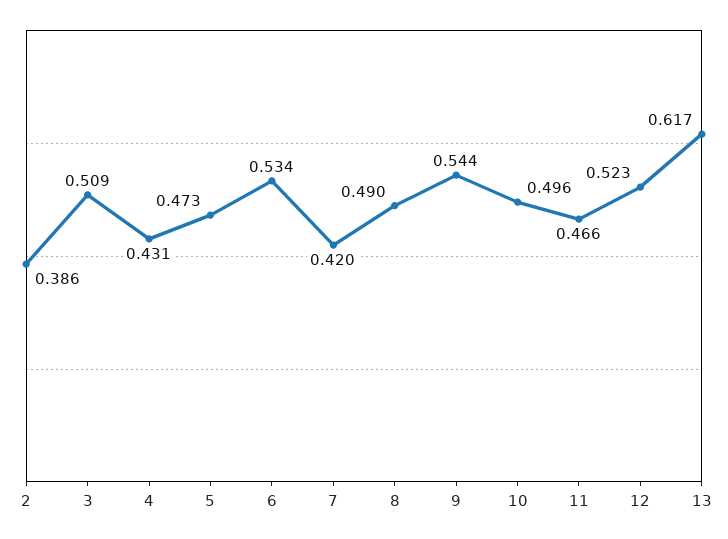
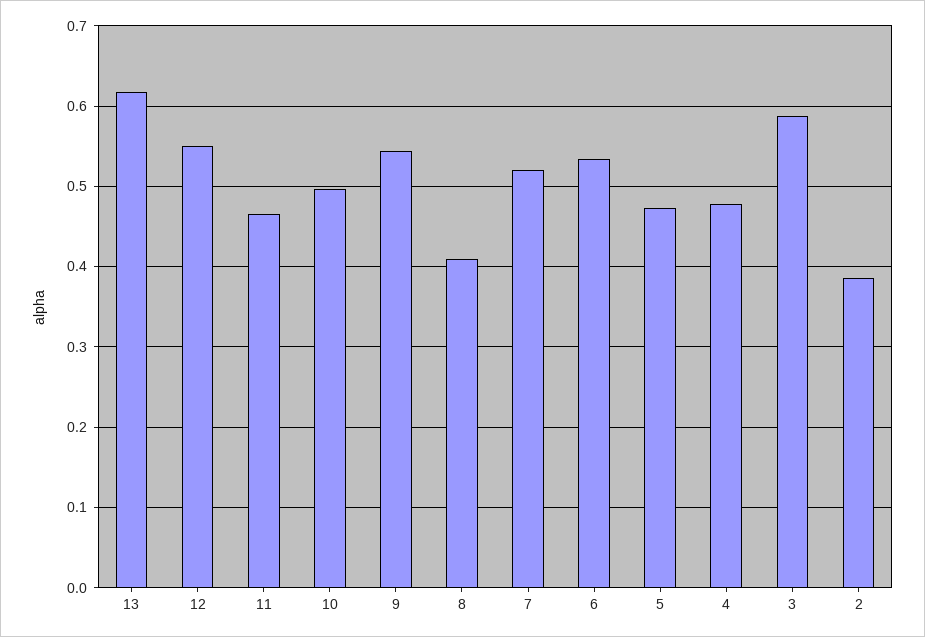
  {
    "2": 0.386,
-   "3": 0.509,
+   "3": 0.59,
-   "4": 0.431,
+   "4": 0.48,
    "5": 0.473,
    "6": 0.534,
-   "7": 0.42,
+   "7": 0.52,
-   "8": 0.49,
+   "8": 0.41,
    "9": 0.544,
    "10": 0.496,
    "11": 0.466,
-   "12": 0.523,
+   "12": 0.55,
    "13": 0.617
  }

